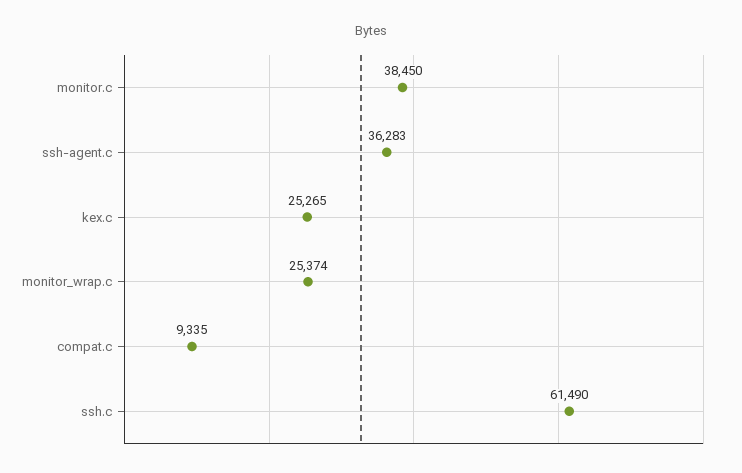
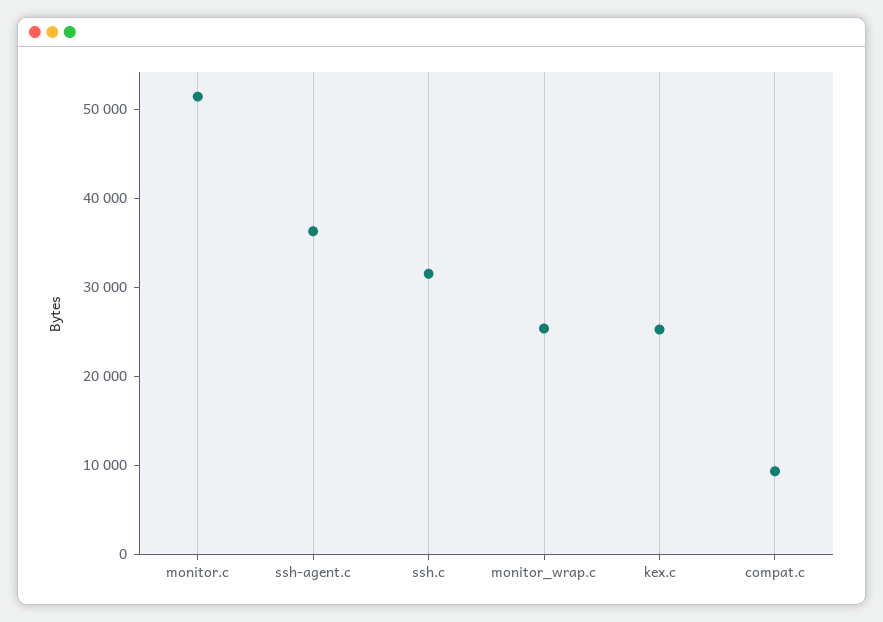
  {
-   "monitor.c": 38450,
+   "monitor.c": 52000,
    "ssh-agent.c": 36283,
    "kex.c": 25265,
    "monitor_wrap.c": 25374,
    "compat.c": 9335,
-   "ssh.c": 61490
+   "ssh.c": 32000
  }

